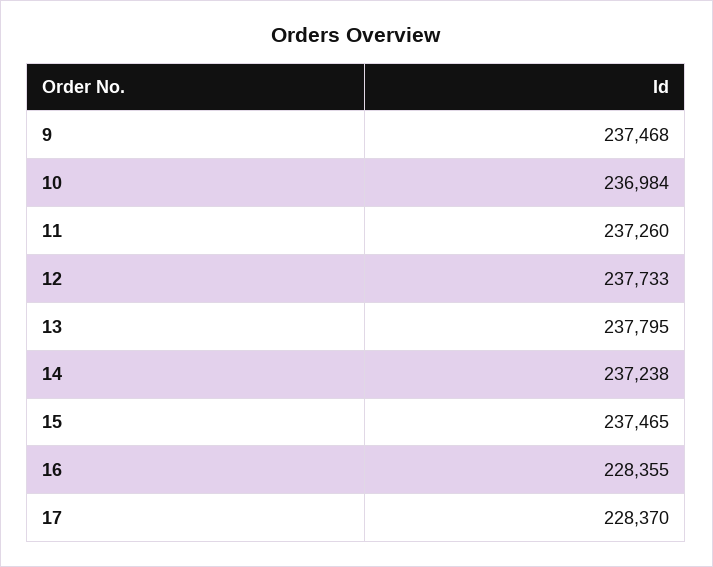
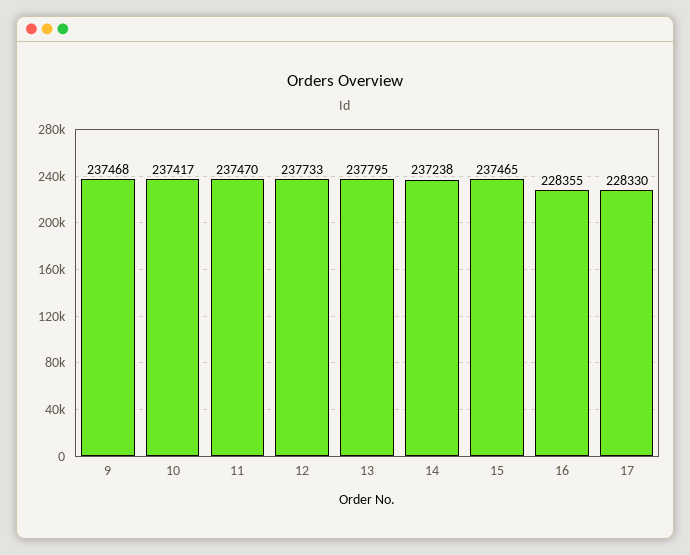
  {
    "9": 237468,
-   "10": 236984,
+   "10": 237417,
-   "11": 237260,
+   "11": 237470,
    "12": 237733,
    "13": 237795,
    "14": 237238,
    "15": 237465,
    "16": 228355,
-   "17": 228370
+   "17": 228330
  }

